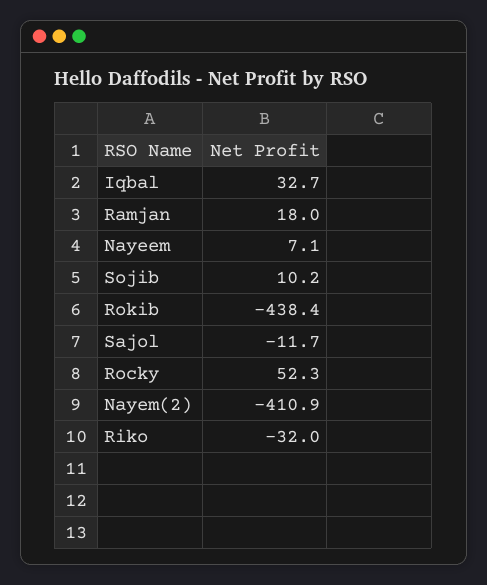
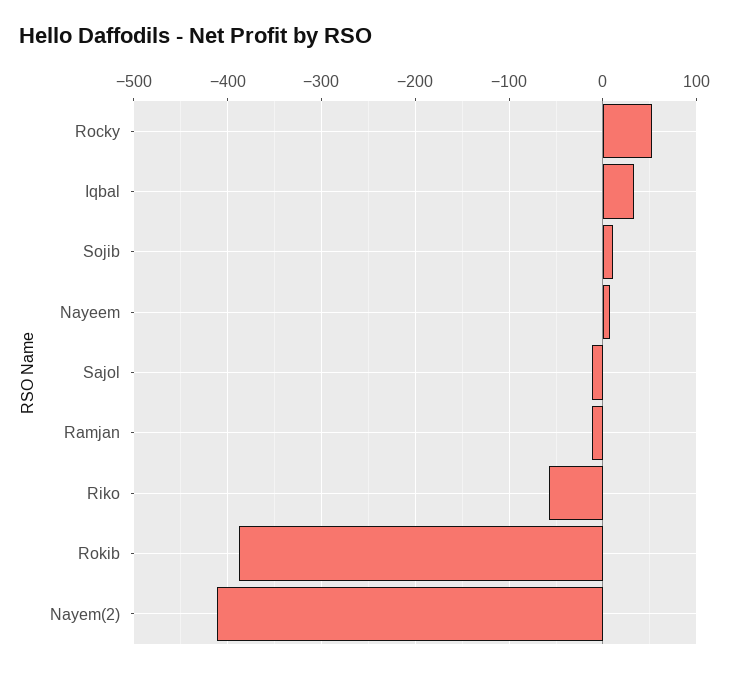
  {
    "Iqbal": 32.7,
-   "Ramjan": 18,
+   "Ramjan": -10,
    "Nayeem": 7.1,
    "Sojib": 10.2,
-   "Rokib": -438.4,
+   "Rokib": -390,
    "Sajol": -11.7,
    "Rocky": 52.3,
    "Nayem(2)": -410.9,
-   "Riko": -32
+   "Riko": -60
  }

